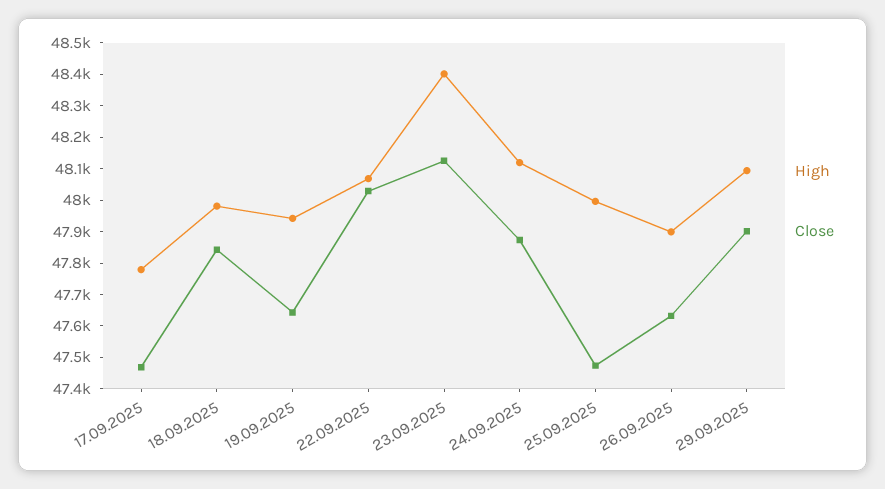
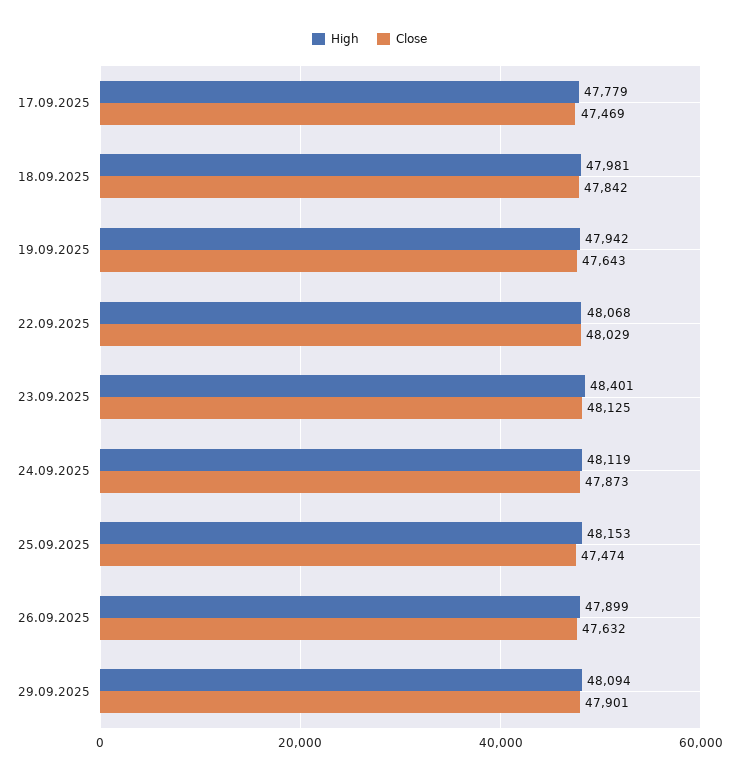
  {
    "High": {
      "17.09.2025": 47779,
      "18.09.2025": 47981,
      "19.09.2025": 47942,
      "22.09.2025": 48068,
      "23.09.2025": 48401,
      "24.09.2025": 48119,
-     "25.09.2025": 48000,
+     "25.09.2025": 48153,
      "26.09.2025": 47899,
      "29.09.2025": 48094
    },
    "Close": {
      "17.09.2025": 47469,
      "18.09.2025": 47842,
      "19.09.2025": 47643,
      "22.09.2025": 48029,
      "23.09.2025": 48125,
      "24.09.2025": 47873,
      "25.09.2025": 47474,
      "26.09.2025": 47632,
      "29.09.2025": 47901
    }
  }

